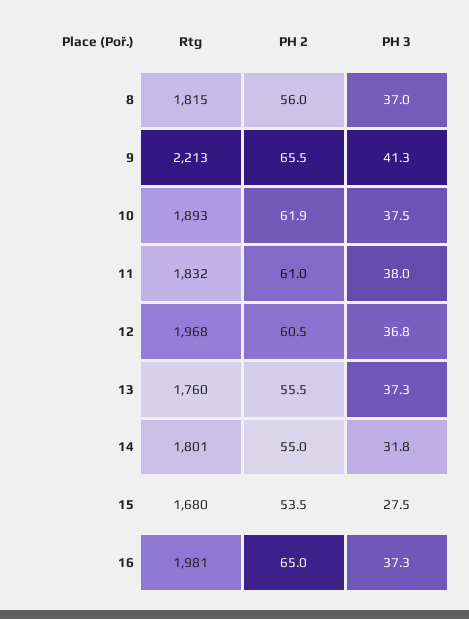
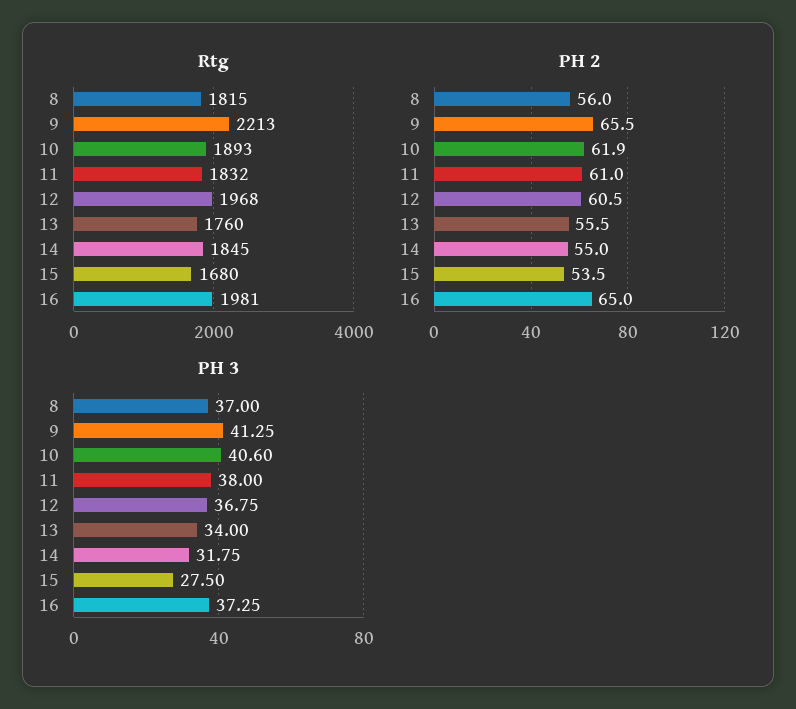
  {
    "Rtg": {
      "8": 1815,
      "9": 2213,
      "10": 1893,
      "11": 1832,
      "12": 1968,
      "13": 1760,
-     "14": 1801,
+     "14": 1845,
      "15": 1680,
      "16": 1981
    },
    "PH 2": {
      "8": 56,
      "9": 65.5,
      "10": 61.9,
      "11": 61,
      "12": 60.5,
      "13": 55.5,
      "14": 55,
      "15": 53.5,
      "16": 65
    },
    "PH 3": {
      "8": 37,
      "9": 41.25,
-     "10": 37.5,
+     "10": 40.6,
      "11": 38,
      "12": 36.75,
-     "13": 37.3,
+     "13": 34,
      "14": 31.75,
      "15": 27.5,
      "16": 37.25
    }
  }

